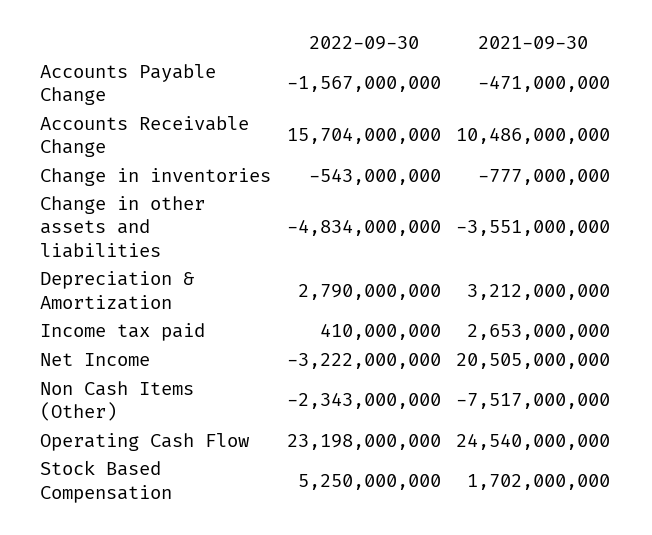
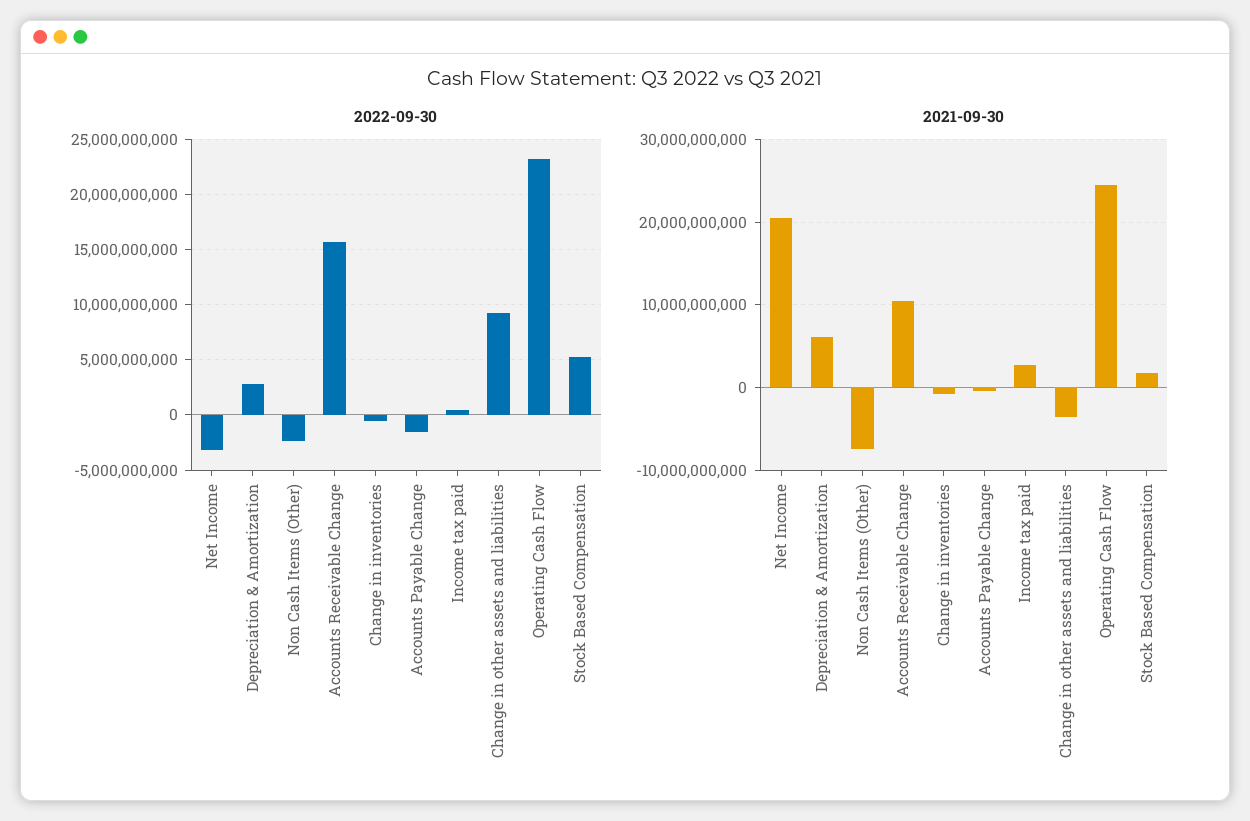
  {
    "2022-09-30": {
      "Accounts Payable Change": -1567000000,
      "Accounts Receivable Change": 15704000000,
      "Change in inventories": -543000000,
-     "Change in other assets and liabilities": -4834000000,
+     "Change in other assets and liabilities": 9000000000,
      "Depreciation & Amortization": 2790000000,
      "Income tax paid": 410000000,
      "Net Income": -3222000000,
      "Non Cash Items (Other)": -2343000000,
      "Operating Cash Flow": 23198000000,
      "Stock Based Compensation": 5250000000
    },
    "2021-09-30": {
      "Accounts Payable Change": -471000000,
      "Accounts Receivable Change": 10486000000,
      "Change in inventories": -777000000,
      "Change in other assets and liabilities": -3551000000,
-     "Depreciation & Amortization": 3212000000,
+     "Depreciation & Amortization": 6000000000,
      "Income tax paid": 2653000000,
      "Net Income": 20505000000,
      "Non Cash Items (Other)": -7517000000,
      "Operating Cash Flow": 24540000000,
      "Stock Based Compensation": 1702000000
    }
  }

